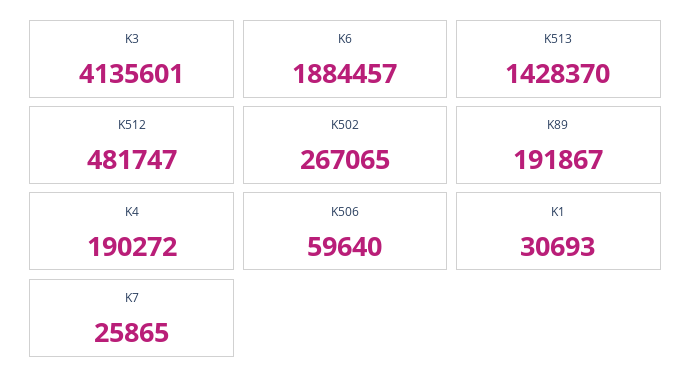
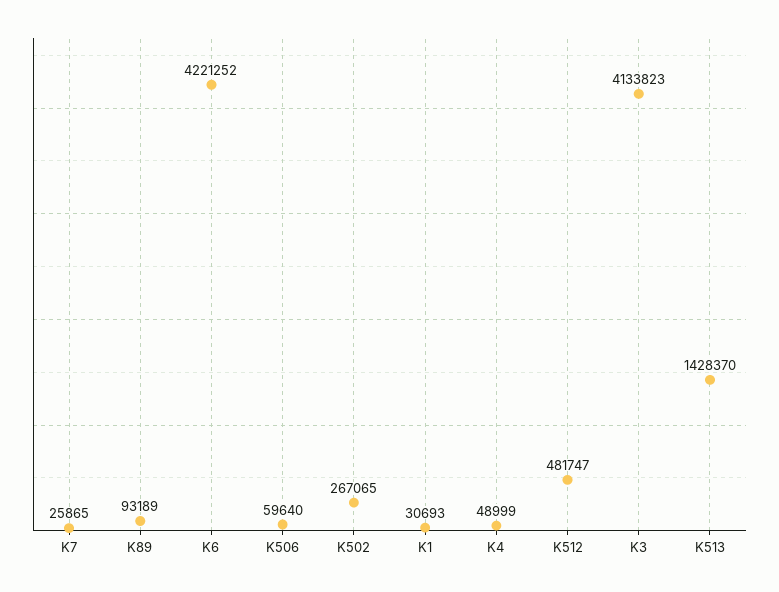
  {
-   "K3": 4135601,
+   "K3": 4133823,
-   "K6": 1884457,
+   "K6": 4221252,
    "K513": 1428370,
    "K512": 481747,
    "K502": 267065,
-   "K89": 191867,
+   "K89": 93189,
-   "K4": 190272,
+   "K4": 48999,
    "K506": 59640,
    "K1": 30693,
    "K7": 25865
  }

